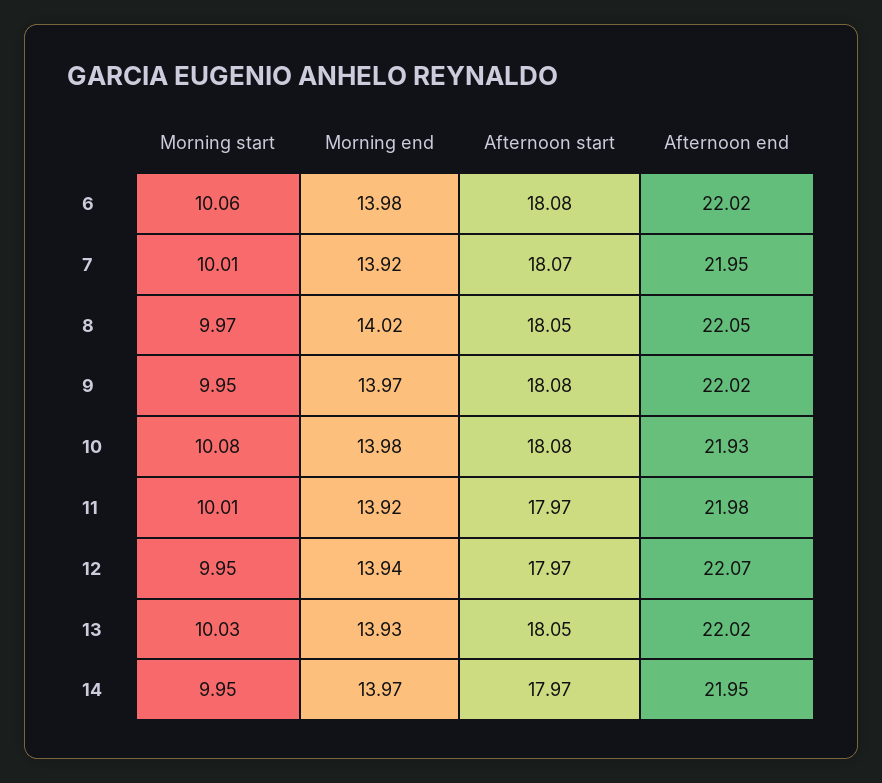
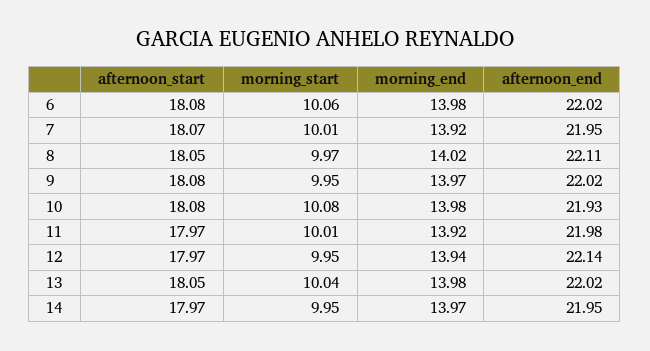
  {
    "Morning start": {
      "6": 10.06,
      "7": 10.01,
      "8": 9.97,
      "9": 9.95,
      "10": 10.08,
      "11": 10.01,
      "12": 9.95,
-     "13": 10.03,
+     "13": 10.04,
      "14": 9.95
    },
    "Morning end": {
      "6": 13.98,
      "7": 13.92,
      "8": 14.02,
      "9": 13.97,
      "10": 13.98,
      "11": 13.92,
      "12": 13.94,
-     "13": 13.93,
+     "13": 13.98,
      "14": 13.97
    },
    "Afternoon start": {
      "6": 18.08,
      "7": 18.07,
      "8": 18.05,
      "9": 18.08,
      "10": 18.08,
      "11": 17.97,
      "12": 17.97,
      "13": 18.05,
      "14": 17.97
    },
    "Afternoon end": {
      "6": 22.02,
      "7": 21.95,
-     "8": 22.05,
+     "8": 22.11,
      "9": 22.02,
      "10": 21.93,
      "11": 21.98,
-     "12": 22.07,
+     "12": 22.14,
      "13": 22.02,
      "14": 21.95
    }
  }

